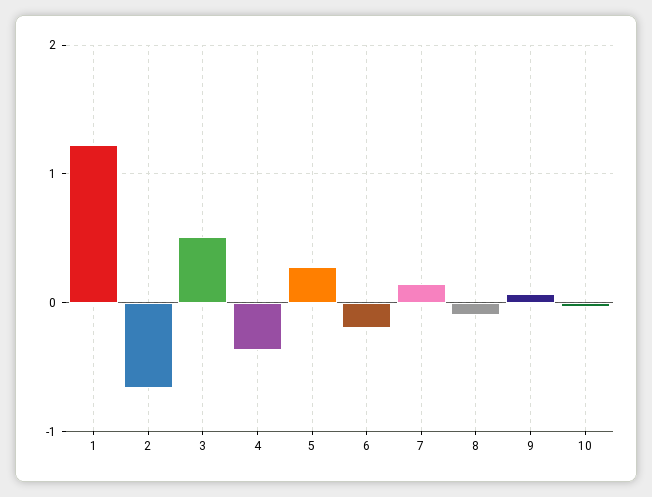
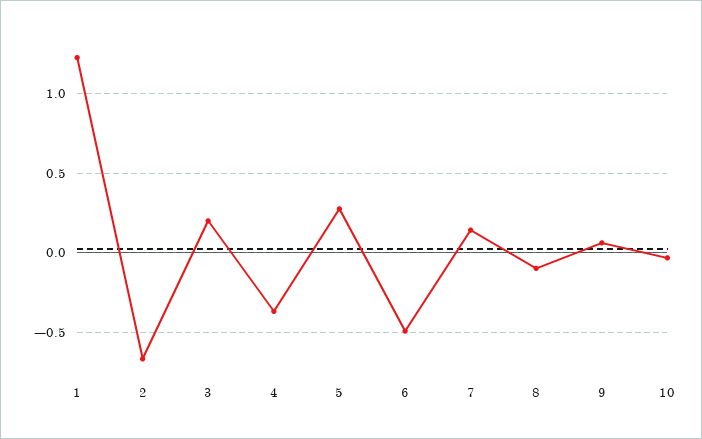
  {
    "1": 1.2,
    "2": -0.65,
-   "3": 0.5,
+   "3": 0.2,
    "4": -0.35,
    "5": 0.3,
-   "6": -0.2,
+   "6": -0.5,
    "7": 0.15,
    "8": -0.1,
    "9": 0.05,
    "10": -0.05
  }

